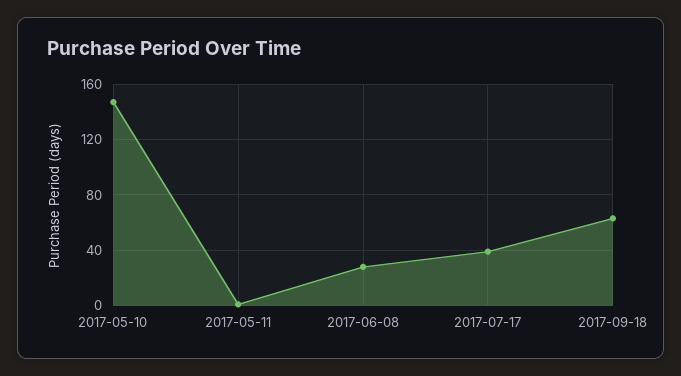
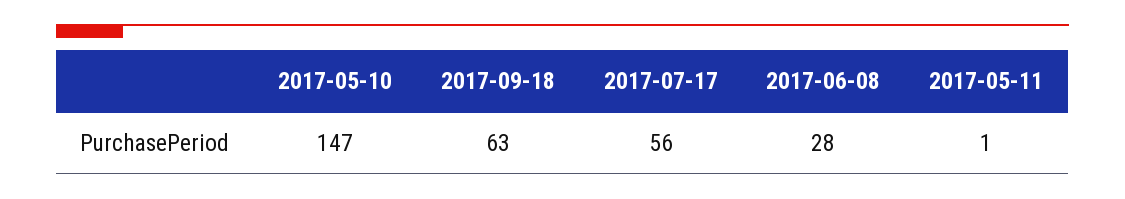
  {
    "2017-05-10": 147,
    "2017-05-11": 1,
    "2017-06-08": 28,
-   "2017-07-17": 40,
+   "2017-07-17": 56,
    "2017-09-18": 63
  }

